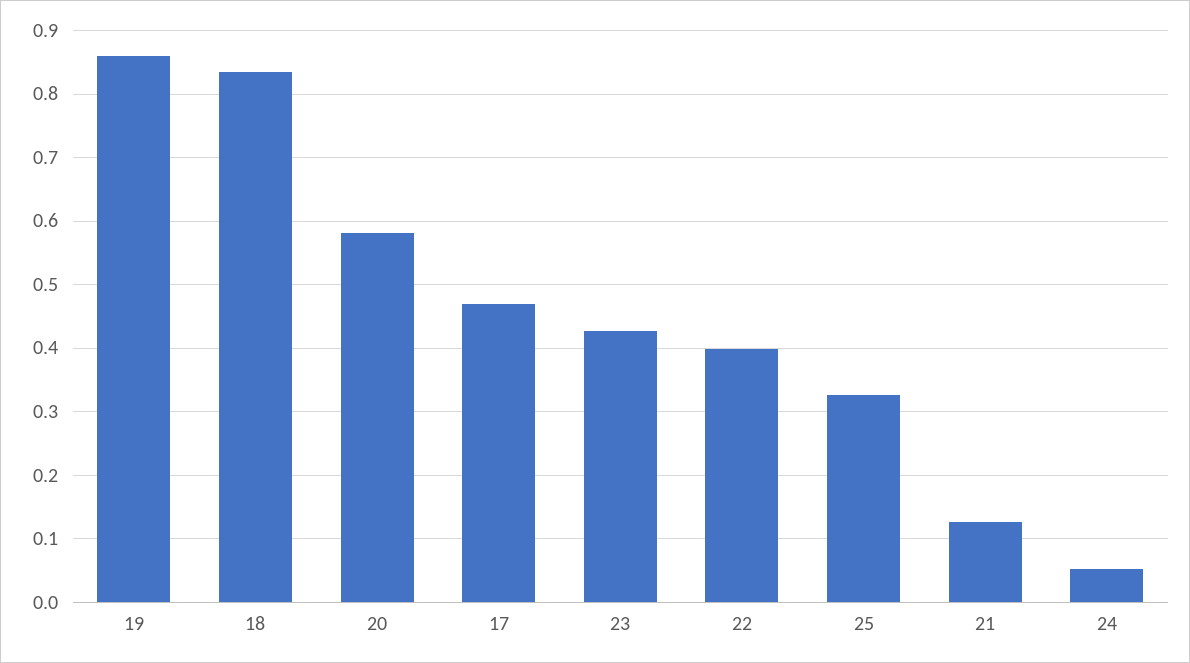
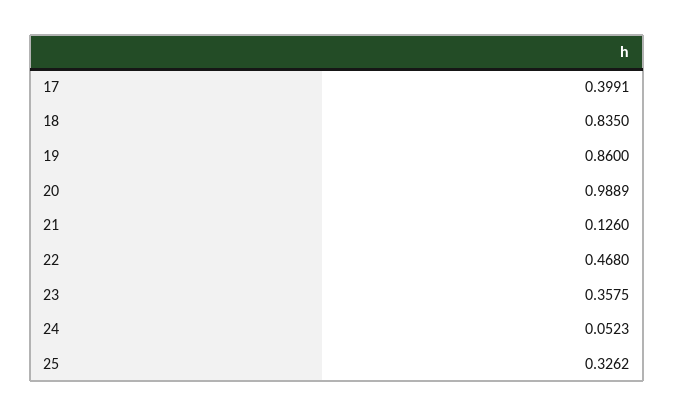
  {
    "19": 0.86,
    "18": 0.835,
-   "20": 0.58,
+   "20": 0.9889,
-   "17": 0.47,
+   "17": 0.3991,
-   "23": 0.43,
+   "23": 0.3575,
-   "22": 0.4,
+   "22": 0.468,
    "25": 0.3262,
    "21": 0.126,
    "24": 0.0523
  }

